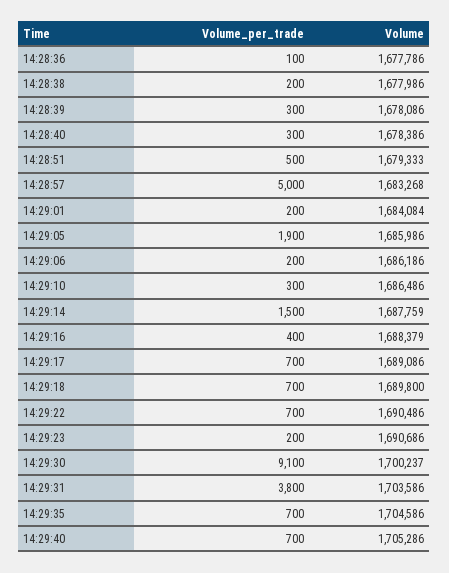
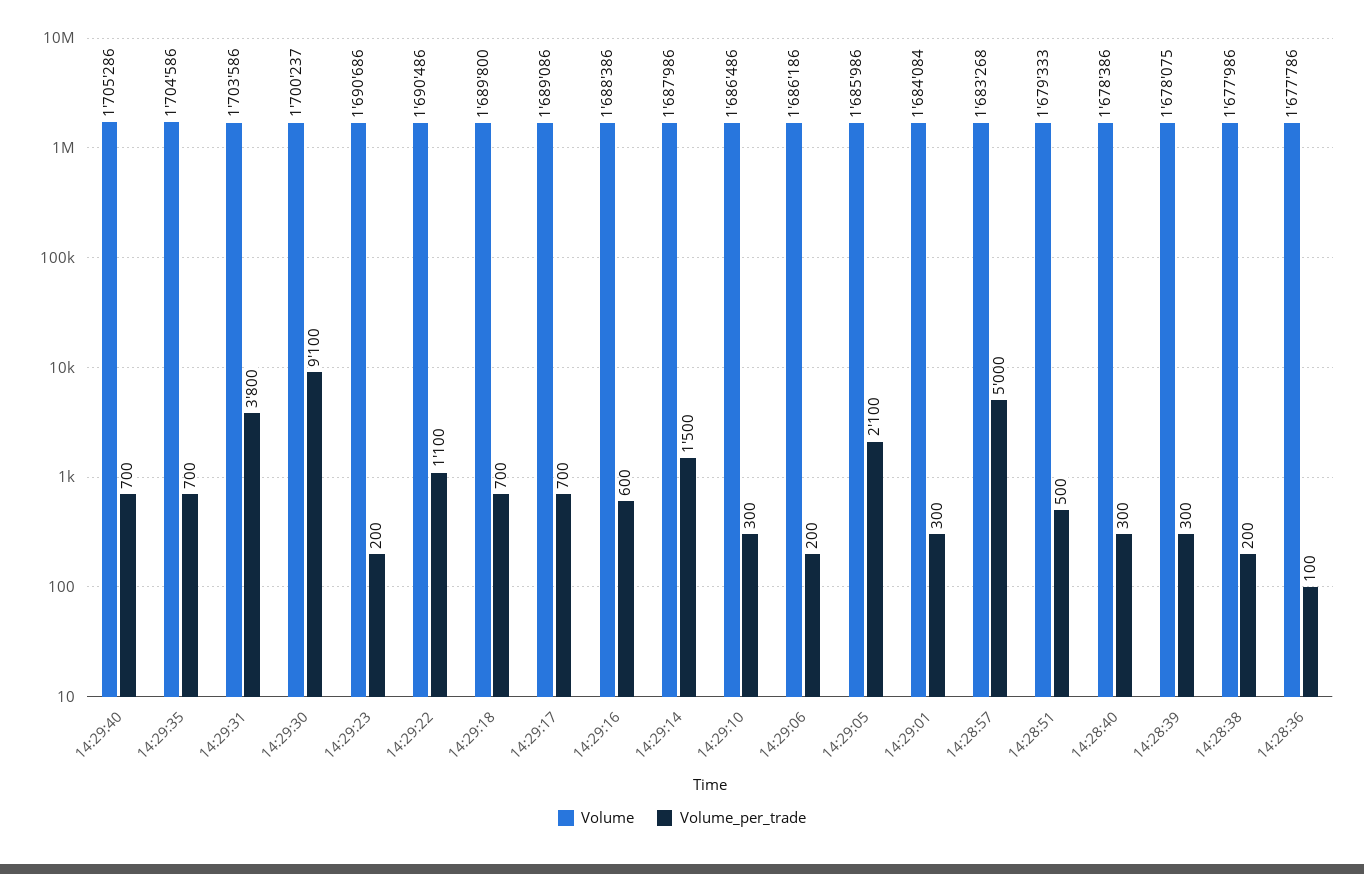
  {
    "Volume_per_trade": {
      "14:28:36": 100,
      "14:28:38": 200,
      "14:28:39": 300,
      "14:28:40": 300,
      "14:28:51": 500,
      "14:28:57": 5000,
-     "14:29:01": 200,
+     "14:29:01": 300,
-     "14:29:05": 1900,
+     "14:29:05": 2100,
      "14:29:06": 200,
      "14:29:10": 300,
      "14:29:14": 1500,
-     "14:29:16": 400,
+     "14:29:16": 600,
      "14:29:17": 700,
      "14:29:18": 700,
-     "14:29:22": 700,
+     "14:29:22": 1100,
      "14:29:23": 200,
      "14:29:30": 9100,
      "14:29:31": 3800,
      "14:29:35": 700,
      "14:29:40": 700
    },
    "Volume": {
      "14:28:36": 1677786,
      "14:28:38": 1677986,
-     "14:28:39": 1678086,
+     "14:28:39": 1678075,
      "14:28:40": 1678386,
      "14:28:51": 1679333,
      "14:28:57": 1683268,
      "14:29:01": 1684084,
      "14:29:05": 1685986,
      "14:29:06": 1686186,
      "14:29:10": 1686486,
-     "14:29:14": 1687759,
+     "14:29:14": 1687986,
-     "14:29:16": 1688379,
+     "14:29:16": 1688386,
      "14:29:17": 1689086,
      "14:29:18": 1689800,
      "14:29:22": 1690486,
      "14:29:23": 1690686,
      "14:29:30": 1700237,
      "14:29:31": 1703586,
      "14:29:35": 1704586,
      "14:29:40": 1705286
    }
  }

